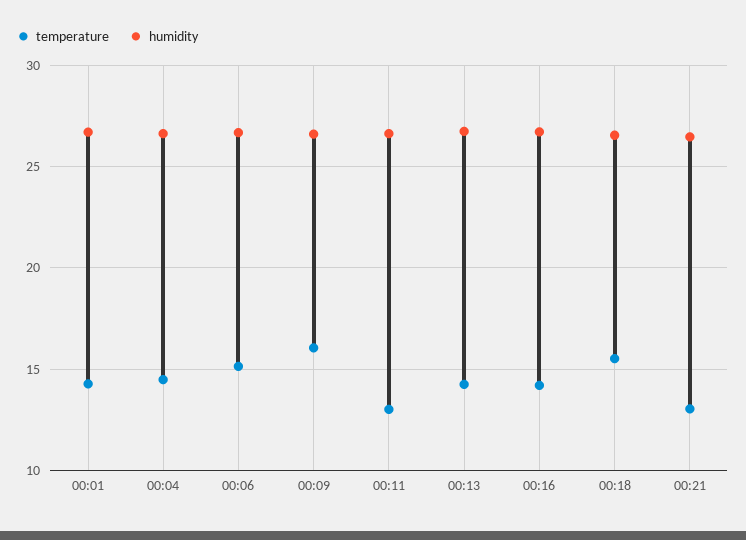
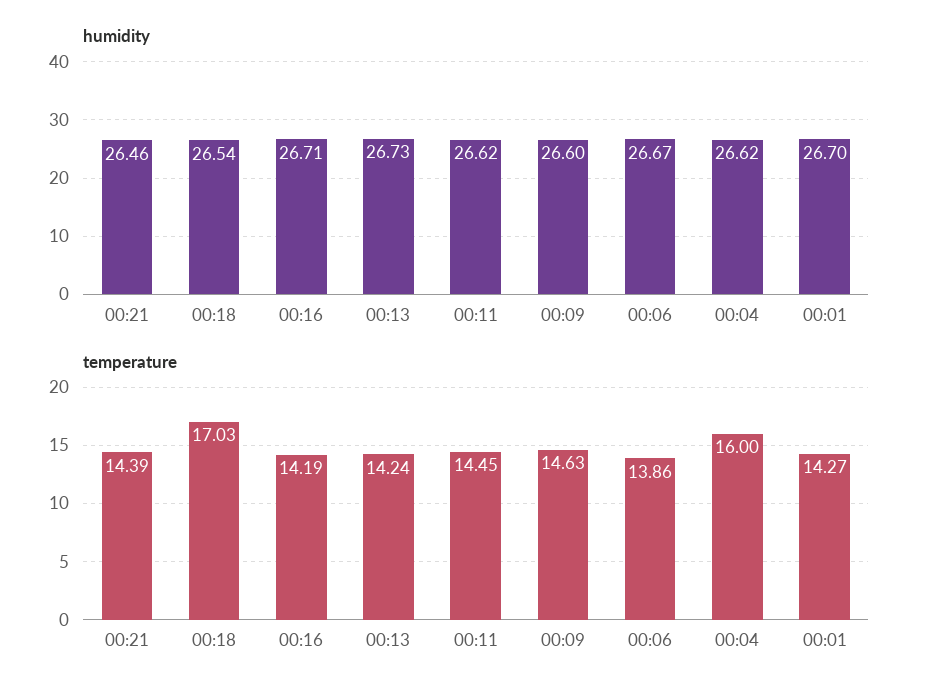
  {
    "temperature": {
      "00:01": 14.27,
-     "00:04": 14.5,
+     "00:04": 16,
-     "00:06": 15,
+     "00:06": 13.86,
-     "00:09": 16,
+     "00:09": 14.63,
-     "00:11": 13,
+     "00:11": 14.45,
      "00:13": 14.24,
      "00:16": 14.19,
-     "00:18": 15.5,
+     "00:18": 17.03,
-     "00:21": 13
+     "00:21": 14.39
    },
    "humidity": {
      "00:01": 26.7,
      "00:04": 26.62,
      "00:06": 26.67,
      "00:09": 26.6,
      "00:11": 26.62,
      "00:13": 26.73,
      "00:16": 26.71,
      "00:18": 26.54,
      "00:21": 26.46
    }
  }

